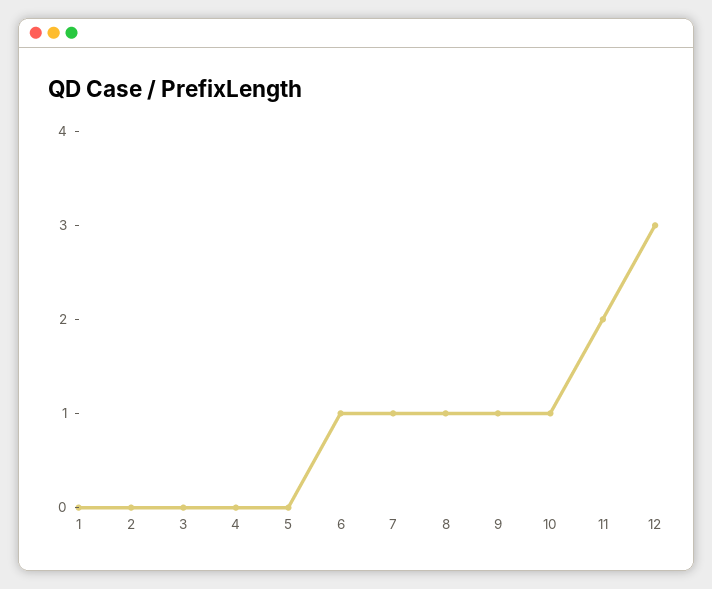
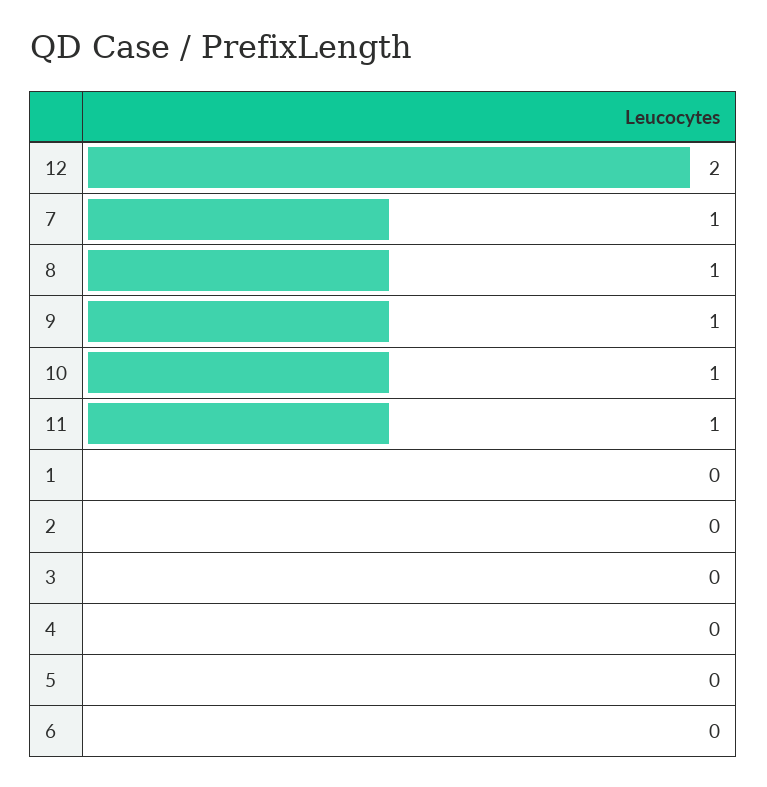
  {
    "1": 0,
    "2": 0,
    "3": 0,
    "4": 0,
    "5": 0,
-   "6": 1,
+   "6": 0,
    "7": 1,
    "8": 1,
    "9": 1,
    "10": 1,
-   "11": 2,
+   "11": 1,
-   "12": 3
+   "12": 2
  }

